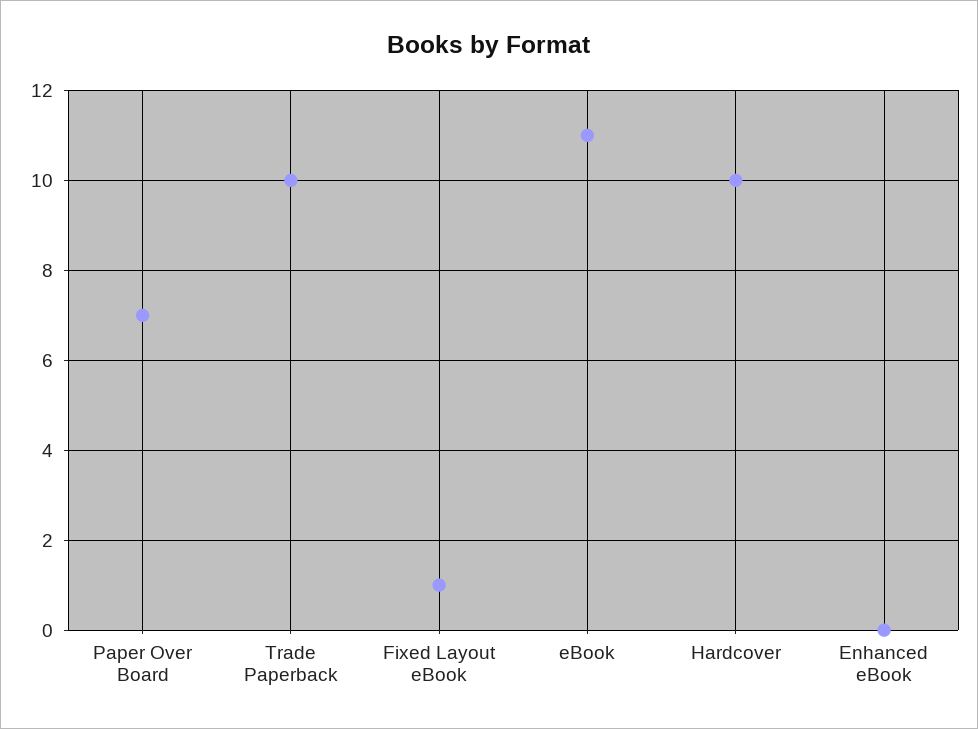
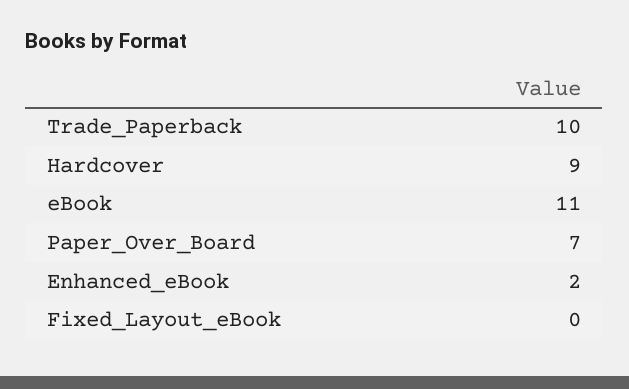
  {
    "Paper Over Board": 7,
    "Trade Paperback": 10,
-   "Fixed Layout eBook": 1,
+   "Fixed Layout eBook": 0,
    "eBook": 11,
-   "Hardcover": 10,
+   "Hardcover": 9,
-   "Enhanced eBook": 0
+   "Enhanced eBook": 2
  }

